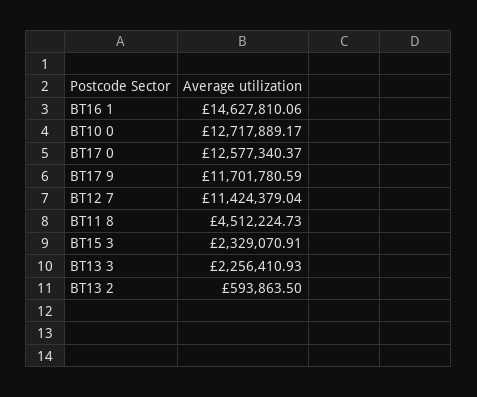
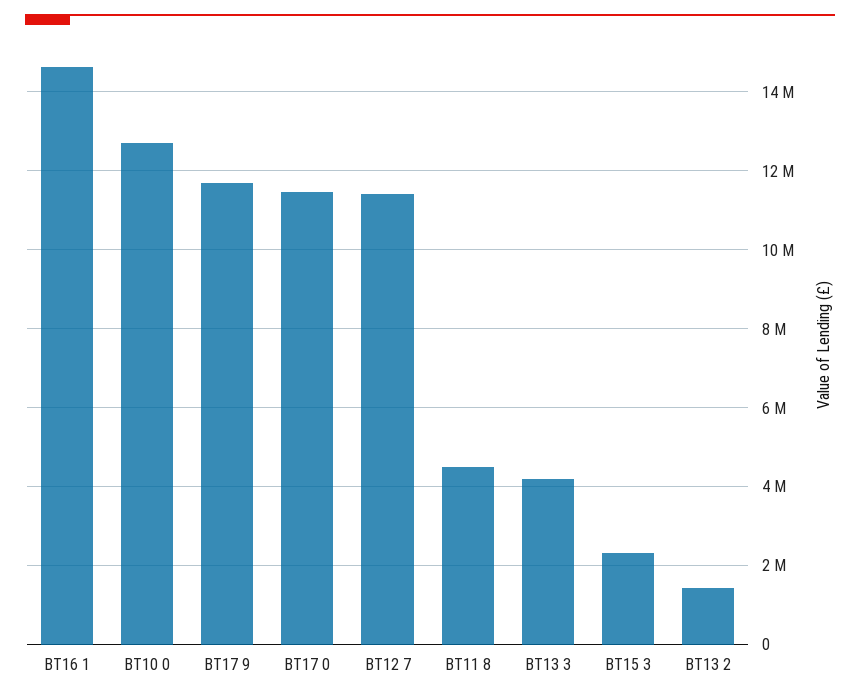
  {
    "BT16 1": 14627810.06,
    "BT10 0": 12717889.17,
-   "BT17 0": 12577340.37,
+   "BT17 0": 11400000,
    "BT17 9": 11701780.59,
    "BT12 7": 11424379.04,
    "BT11 8": 4512224.73,
    "BT15 3": 2329070.91,
-   "BT13 3": 2256410.93,
+   "BT13 3": 4200000,
-   "BT13 2": 593863.5
+   "BT13 2": 1400000
  }

